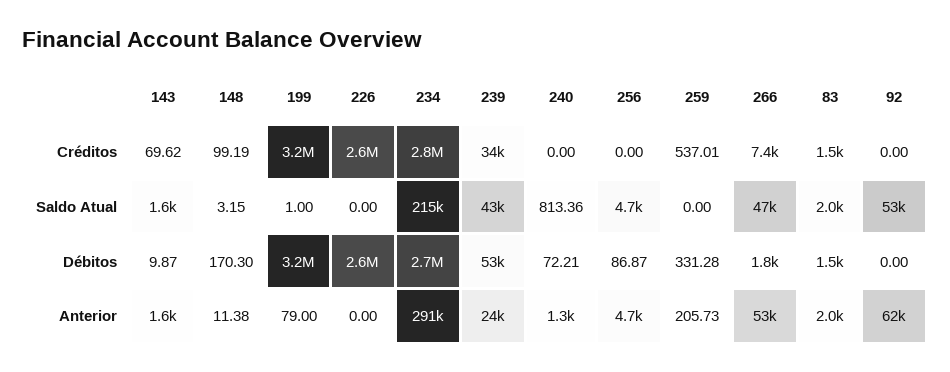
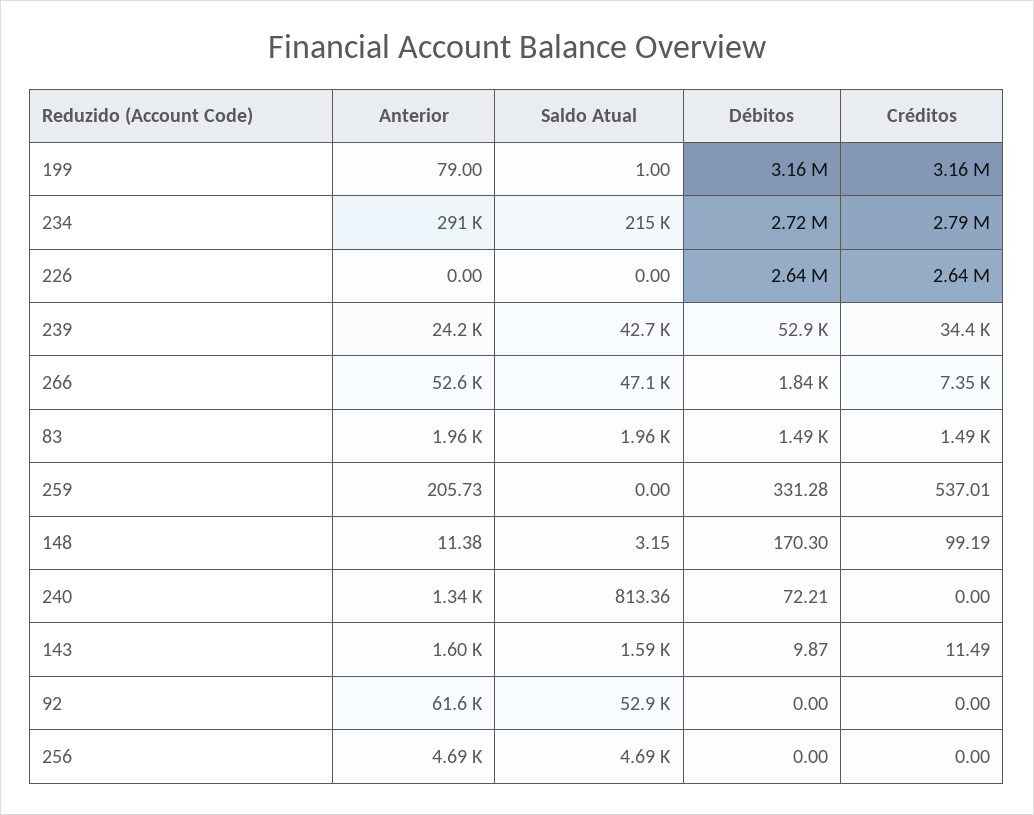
  {
    "143": {
-     "Créditos": 69.62,
+     "Créditos": 11.49,
      "Saldo Atual": 1590,
      "Débitos": 9.87,
      "Anterior": 1600
    },
    "148": {
      "Créditos": 99.19,
      "Saldo Atual": 3.15,
      "Débitos": 170.3,
      "Anterior": 11.38
    },
    "199": {
      "Créditos": 3160000,
      "Saldo Atual": 1,
      "Débitos": 3160000,
      "Anterior": 79
    },
    "226": {
      "Créditos": 2640000,
      "Saldo Atual": 0,
      "Débitos": 2640000,
      "Anterior": 0
    },
    "234": {
      "Créditos": 2790000,
      "Saldo Atual": 215000,
      "Débitos": 2720000,
      "Anterior": 291000
    },
    "239": {
      "Créditos": 34400,
      "Saldo Atual": 42700,
      "Débitos": 52900,
      "Anterior": 24200
    },
    "240": {
      "Créditos": 0,
      "Saldo Atual": 813.36,
      "Débitos": 72.21,
      "Anterior": 1340
    },
    "256": {
      "Créditos": 0,
      "Saldo Atual": 4690,
-     "Débitos": 86.87,
+     "Débitos": 0,
      "Anterior": 4690
    },
    "259": {
      "Créditos": 537.01,
      "Saldo Atual": 0,
      "Débitos": 331.28,
      "Anterior": 205.73
    },
    "266": {
      "Créditos": 7350,
      "Saldo Atual": 47100,
      "Débitos": 1840,
      "Anterior": 52600
    },
    "83": {
      "Créditos": 1490,
      "Saldo Atual": 1960,
      "Débitos": 1490,
      "Anterior": 1960
    },
    "92": {
      "Créditos": 0,
      "Saldo Atual": 52900,
      "Débitos": 0,
      "Anterior": 61600
    }
  }

